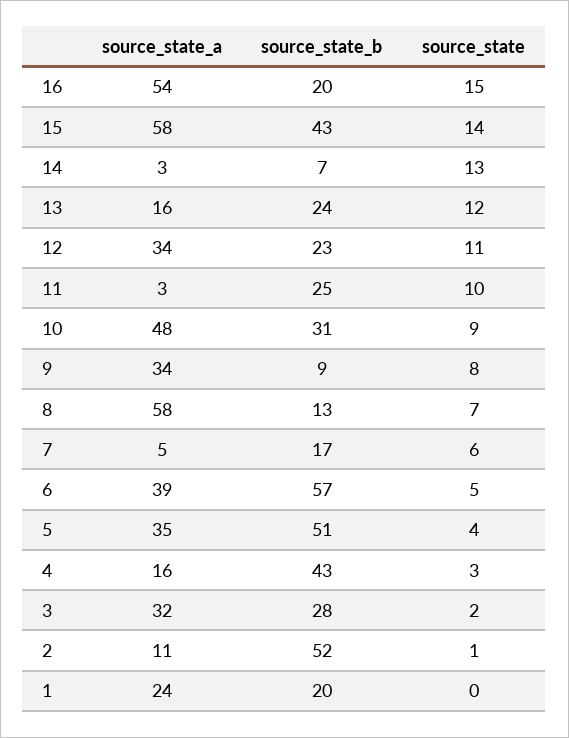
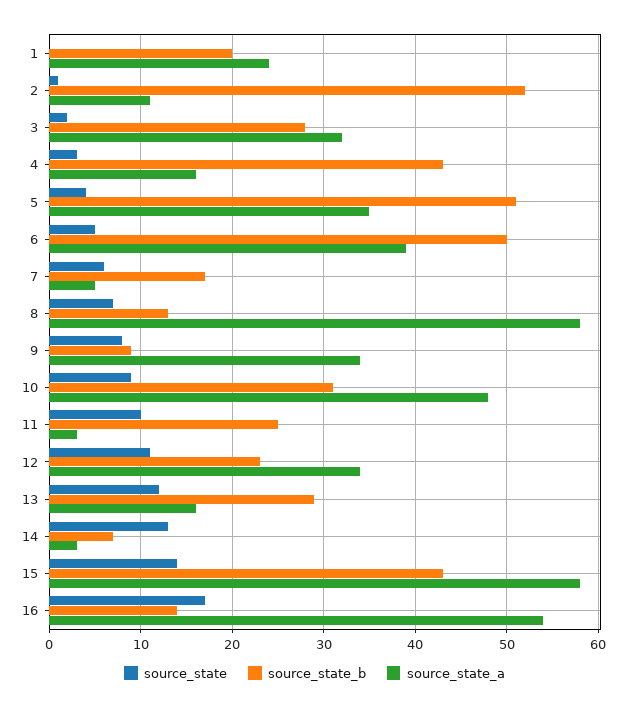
  {
    "source_state_a": {
      "16": 54,
      "15": 58,
      "14": 3,
      "13": 16,
      "12": 34,
      "11": 3,
      "10": 48,
      "9": 34,
      "8": 58,
      "7": 5,
      "6": 39,
      "5": 35,
      "4": 16,
      "3": 32,
      "2": 11,
      "1": 24
    },
    "source_state_b": {
-     "16": 20,
+     "16": 14,
      "15": 43,
      "14": 7,
-     "13": 24,
+     "13": 29,
      "12": 23,
      "11": 25,
      "10": 31,
      "9": 9,
      "8": 13,
      "7": 17,
-     "6": 57,
+     "6": 50,
      "5": 51,
      "4": 43,
      "3": 28,
      "2": 52,
      "1": 20
    },
    "source_state": {
-     "16": 15,
+     "16": 17,
      "15": 14,
      "14": 13,
      "13": 12,
      "12": 11,
      "11": 10,
      "10": 9,
      "9": 8,
      "8": 7,
      "7": 6,
      "6": 5,
      "5": 4,
      "4": 3,
      "3": 2,
      "2": 1,
      "1": 0
    }
  }

